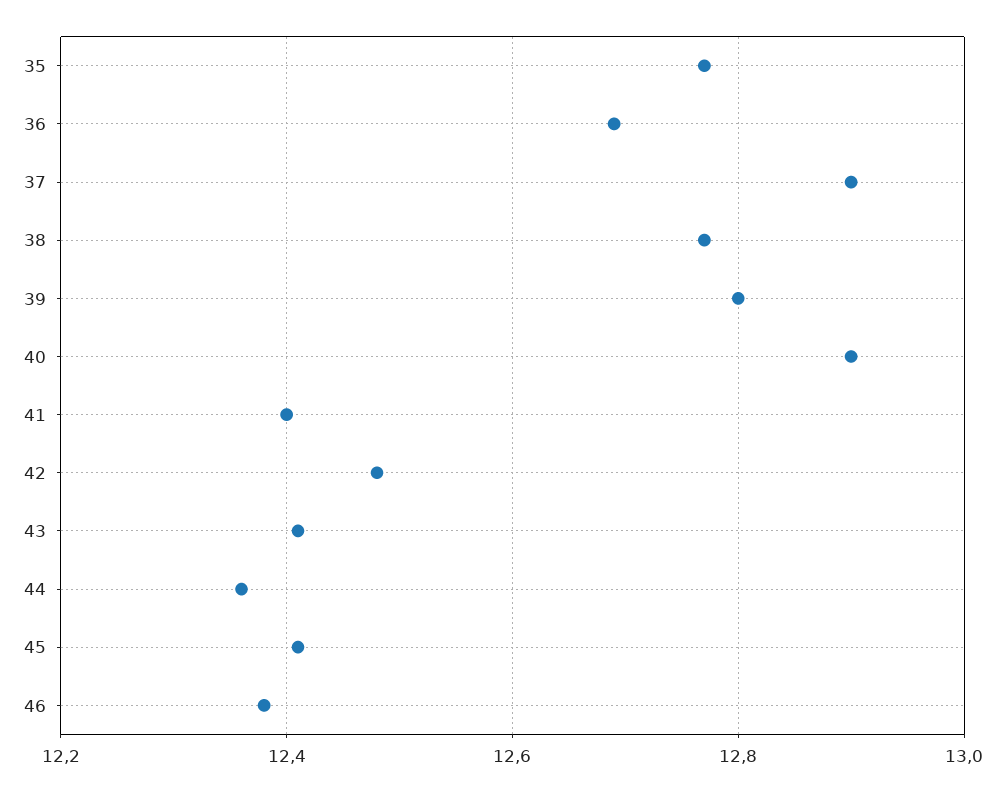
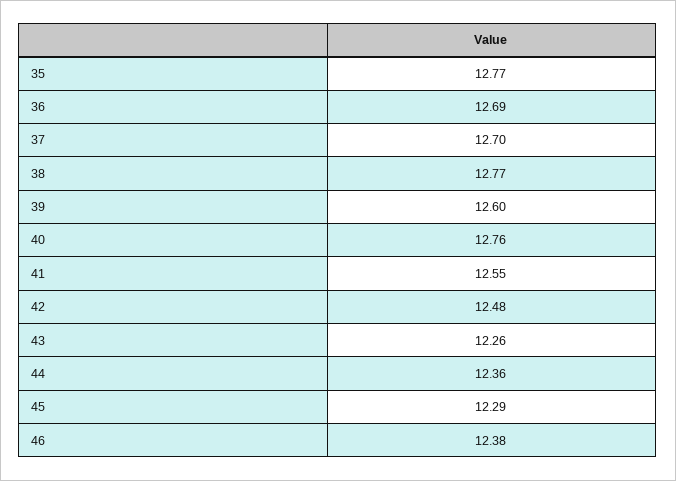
  {
    "35": 12.77,
    "36": 12.69,
-   "37": 12.9,
+   "37": 12.7,
    "38": 12.77,
-   "39": 12.8,
+   "39": 12.6,
-   "40": 12.9,
+   "40": 12.76,
-   "41": 12.4,
+   "41": 12.55,
    "42": 12.48,
-   "43": 12.4,
+   "43": 12.26,
    "44": 12.36,
-   "45": 12.4,
+   "45": 12.29,
    "46": 12.38
  }

